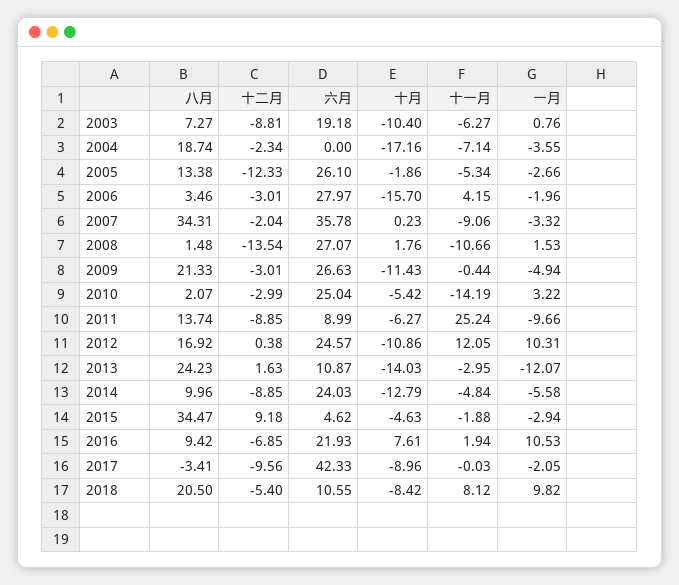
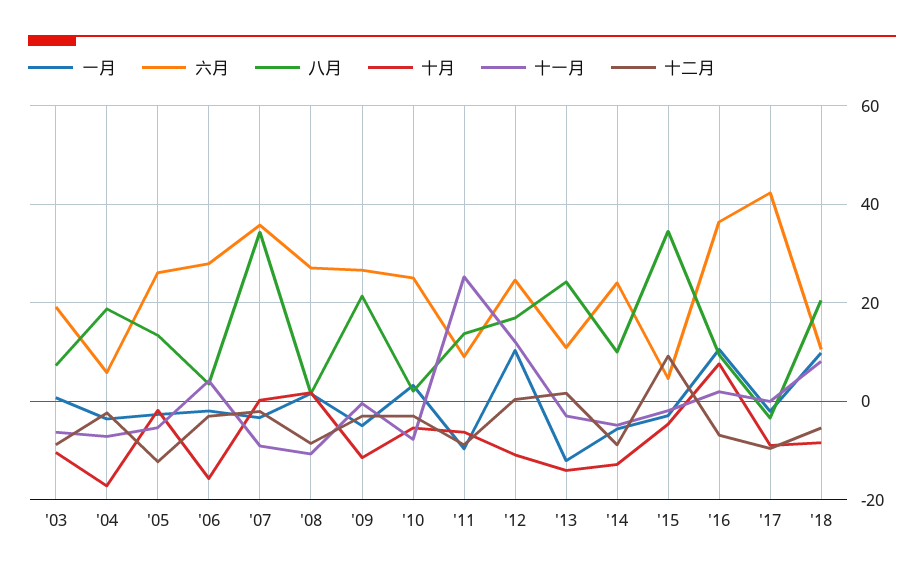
  {
    "八月": {
      "2003": 7.27,
      "2004": 18.74,
      "2005": 13.38,
      "2006": 3.46,
      "2007": 34.31,
      "2008": 1.48,
      "2009": 21.33,
      "2010": 2.07,
      "2011": 13.74,
      "2012": 16.92,
      "2013": 24.23,
      "2014": 9.96,
      "2015": 34.47,
      "2016": 9.42,
      "2017": -3.41,
      "2018": 20.5
    },
    "十二月": {
      "2003": -8.81,
      "2004": -2.34,
      "2005": -12.33,
      "2006": -3.01,
      "2007": -2.04,
-     "2008": -13.54,
+     "2008": -8,
      "2009": -3.01,
      "2010": -2.99,
      "2011": -8.85,
      "2012": 0.38,
      "2013": 1.63,
      "2014": -8.85,
      "2015": 9.18,
      "2016": -6.85,
      "2017": -9.56,
      "2018": -5.4
    },
    "六月": {
      "2003": 19.18,
-     "2004": 0,
+     "2004": 6,
      "2005": 26.1,
      "2006": 27.97,
      "2007": 35.78,
      "2008": 27.07,
      "2009": 26.63,
      "2010": 25.04,
      "2011": 8.99,
      "2012": 24.57,
      "2013": 10.87,
      "2014": 24.03,
      "2015": 4.62,
-     "2016": 21.93,
+     "2016": 36,
      "2017": 42.33,
      "2018": 10.55
    },
    "十月": {
      "2003": -10.4,
      "2004": -17.16,
      "2005": -1.86,
      "2006": -15.7,
      "2007": 0.23,
      "2008": 1.76,
      "2009": -11.43,
      "2010": -5.42,
      "2011": -6.27,
      "2012": -10.86,
      "2013": -14.03,
      "2014": -12.79,
      "2015": -4.63,
      "2016": 7.61,
      "2017": -8.96,
      "2018": -8.42
    },
    "十一月": {
      "2003": -6.27,
      "2004": -7.14,
      "2005": -5.34,
      "2006": 4.15,
      "2007": -9.06,
      "2008": -10.66,
      "2009": -0.44,
-     "2010": -14.19,
+     "2010": -8,
      "2011": 25.24,
      "2012": 12.05,
      "2013": -2.95,
      "2014": -4.84,
      "2015": -1.88,
      "2016": 1.94,
      "2017": -0.03,
      "2018": 8.12
    },
    "一月": {
      "2003": 0.76,
      "2004": -3.55,
      "2005": -2.66,
      "2006": -1.96,
      "2007": -3.32,
      "2008": 1.53,
      "2009": -4.94,
      "2010": 3.22,
      "2011": -9.66,
      "2012": 10.31,
      "2013": -12.07,
      "2014": -5.58,
      "2015": -2.94,
      "2016": 10.53,
      "2017": -2.05,
      "2018": 9.82
    }
  }

